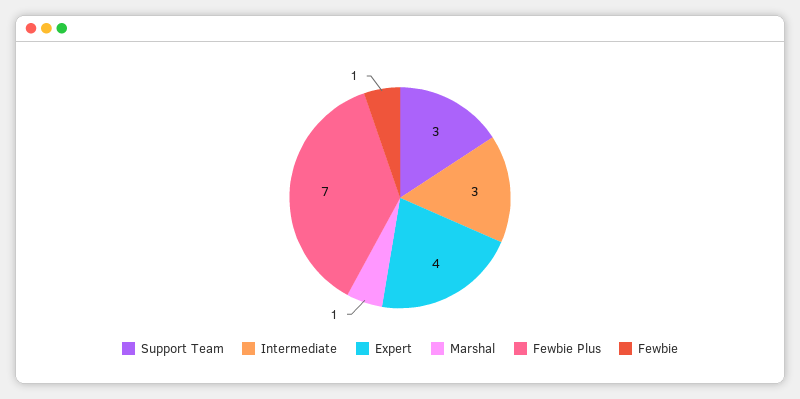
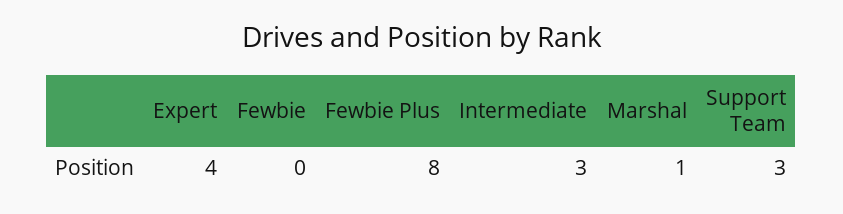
  {
    "Support Team": 3,
    "Intermediate": 3,
    "Expert": 4,
    "Marshal": 1,
-   "Fewbie Plus": 7,
+   "Fewbie Plus": 8,
-   "Fewbie": 1
+   "Fewbie": 0
  }

